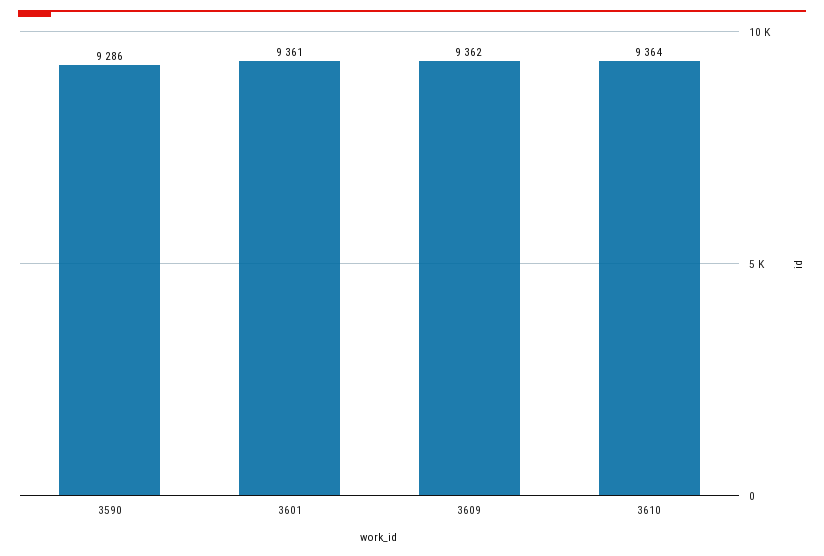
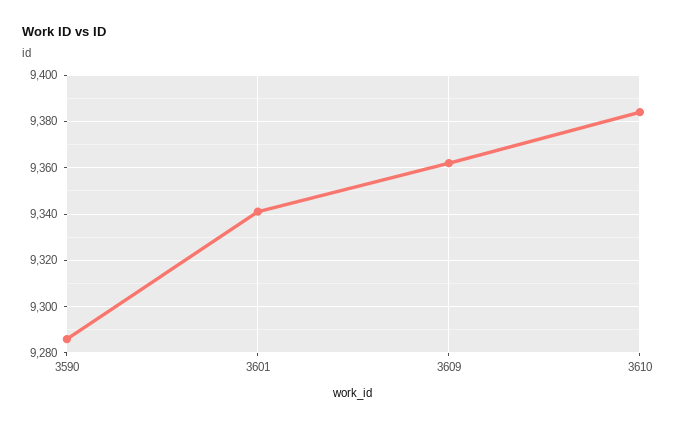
  {
    "3590": 9286,
-   "3601": 9361,
+   "3601": 9340,
    "3609": 9362,
-   "3610": 9364
+   "3610": 9385
  }

